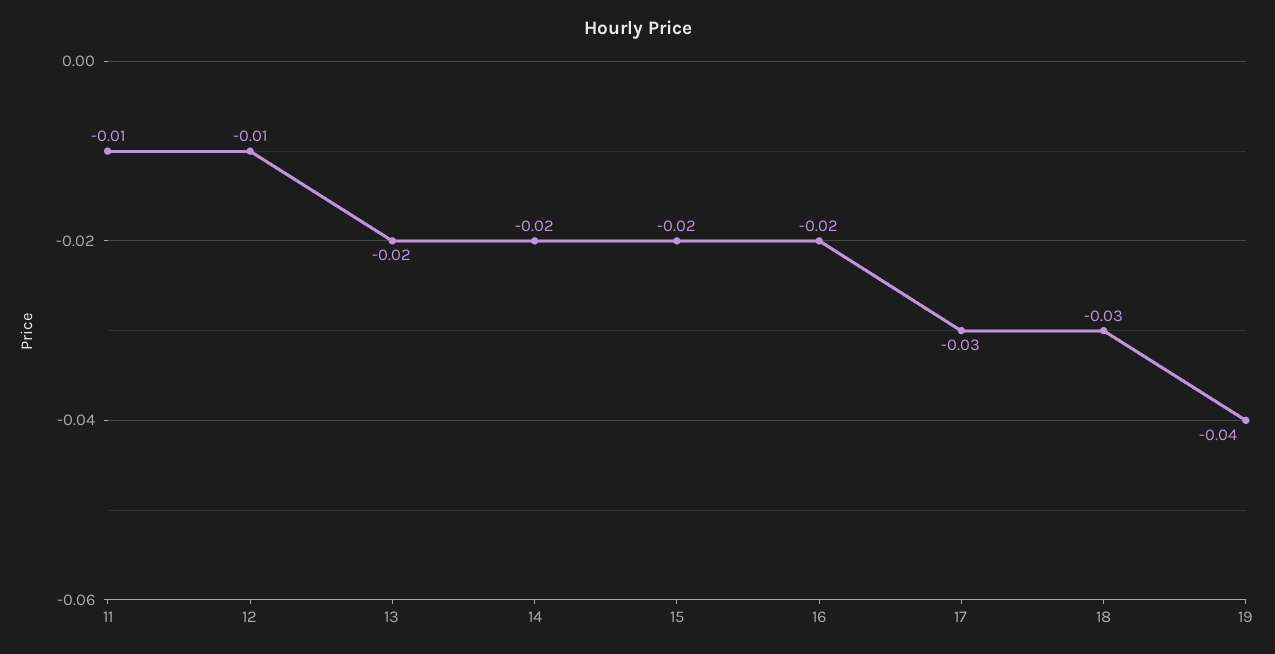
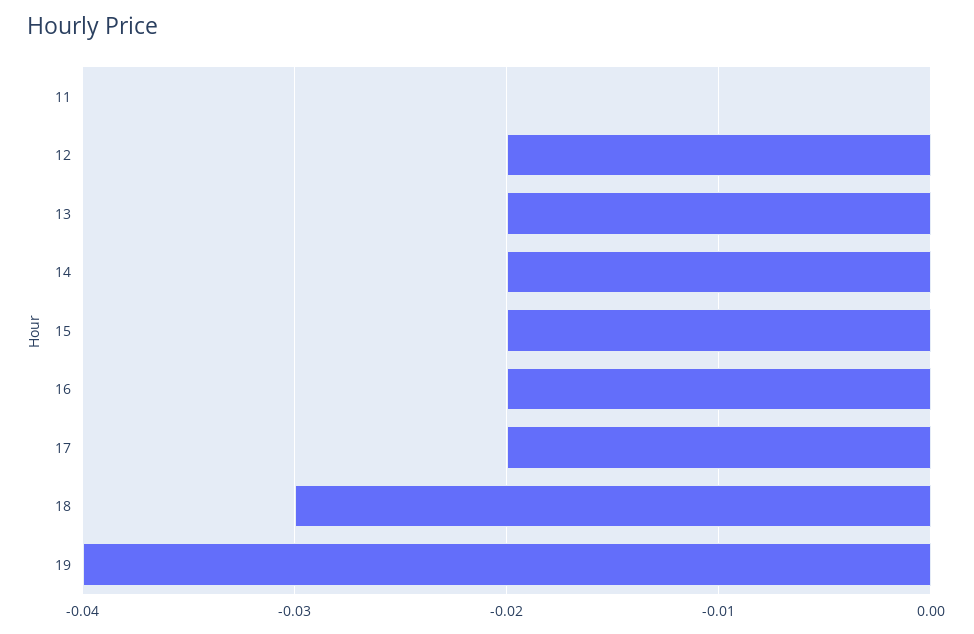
  {
-   "11": -0.01,
+   "11": 0,
-   "12": -0.01,
+   "12": -0.02,
    "13": -0.02,
    "14": -0.02,
    "15": -0.02,
    "16": -0.02,
-   "17": -0.03,
+   "17": -0.02,
    "18": -0.03,
    "19": -0.04
  }

